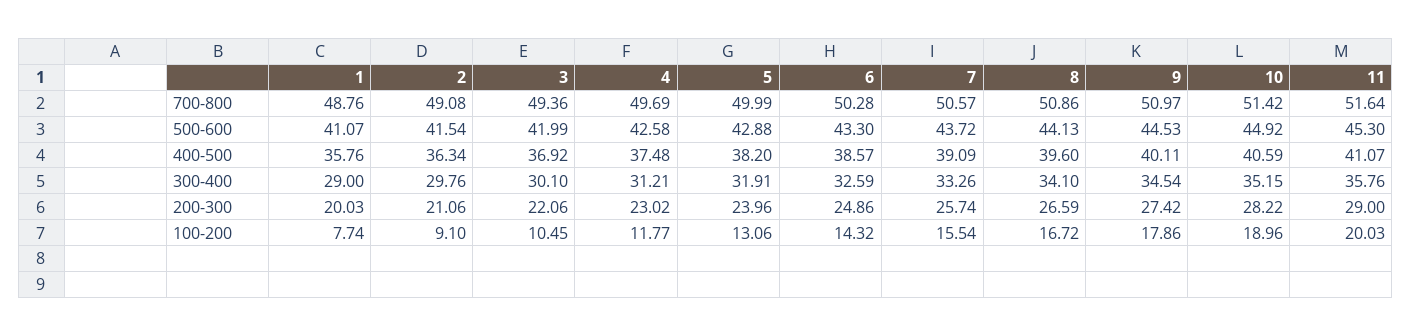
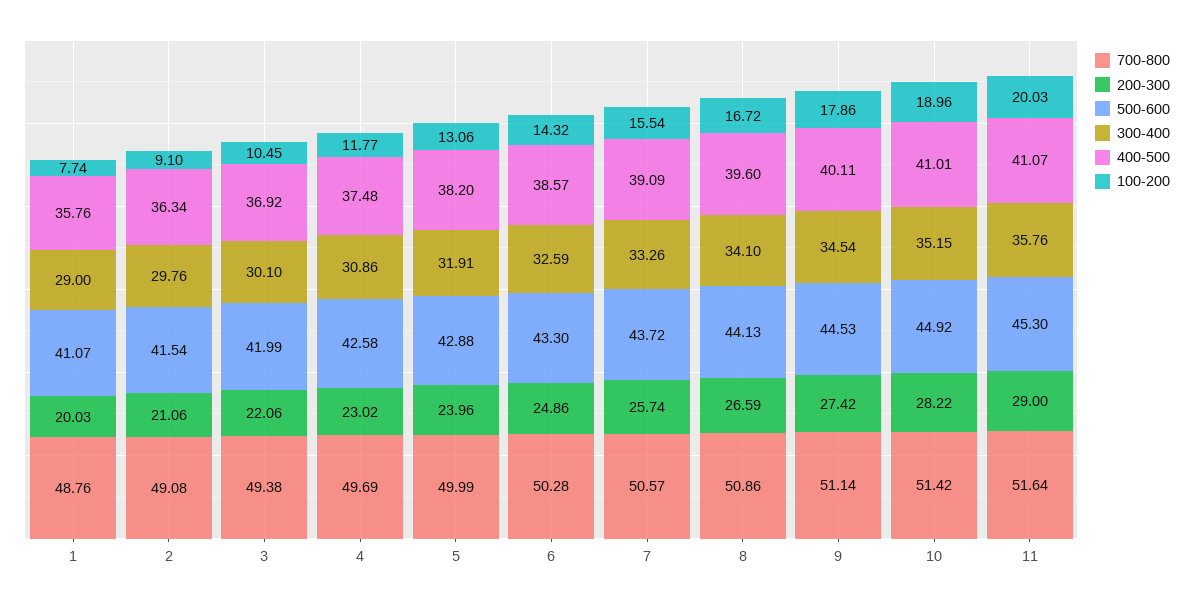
  {
    "700-800": {
      "1": 48.76,
      "2": 49.08,
-     "3": 49.36,
+     "3": 49.38,
      "4": 49.69,
      "5": 49.99,
      "6": 50.28,
      "7": 50.57,
      "8": 50.86,
-     "9": 50.97,
+     "9": 51.14,
      "10": 51.42,
      "11": 51.64
    },
    "500-600": {
      "1": 41.07,
      "2": 41.54,
      "3": 41.99,
      "4": 42.58,
      "5": 42.88,
      "6": 43.3,
      "7": 43.72,
      "8": 44.13,
      "9": 44.53,
      "10": 44.92,
      "11": 45.3
    },
    "400-500": {
      "1": 35.76,
      "2": 36.34,
      "3": 36.92,
      "4": 37.48,
      "5": 38.2,
      "6": 38.57,
      "7": 39.09,
      "8": 39.6,
      "9": 40.11,
-     "10": 40.59,
+     "10": 41.01,
      "11": 41.07
    },
    "300-400": {
      "1": 29,
      "2": 29.76,
      "3": 30.1,
-     "4": 31.21,
+     "4": 30.86,
      "5": 31.91,
      "6": 32.59,
      "7": 33.26,
      "8": 34.1,
      "9": 34.54,
      "10": 35.15,
      "11": 35.76
    },
    "200-300": {
      "1": 20.03,
      "2": 21.06,
      "3": 22.06,
      "4": 23.02,
      "5": 23.96,
      "6": 24.86,
      "7": 25.74,
      "8": 26.59,
      "9": 27.42,
      "10": 28.22,
      "11": 29
    },
    "100-200": {
      "1": 7.74,
      "2": 9.1,
      "3": 10.45,
      "4": 11.77,
      "5": 13.06,
      "6": 14.32,
      "7": 15.54,
      "8": 16.72,
      "9": 17.86,
      "10": 18.96,
      "11": 20.03
    }
  }

